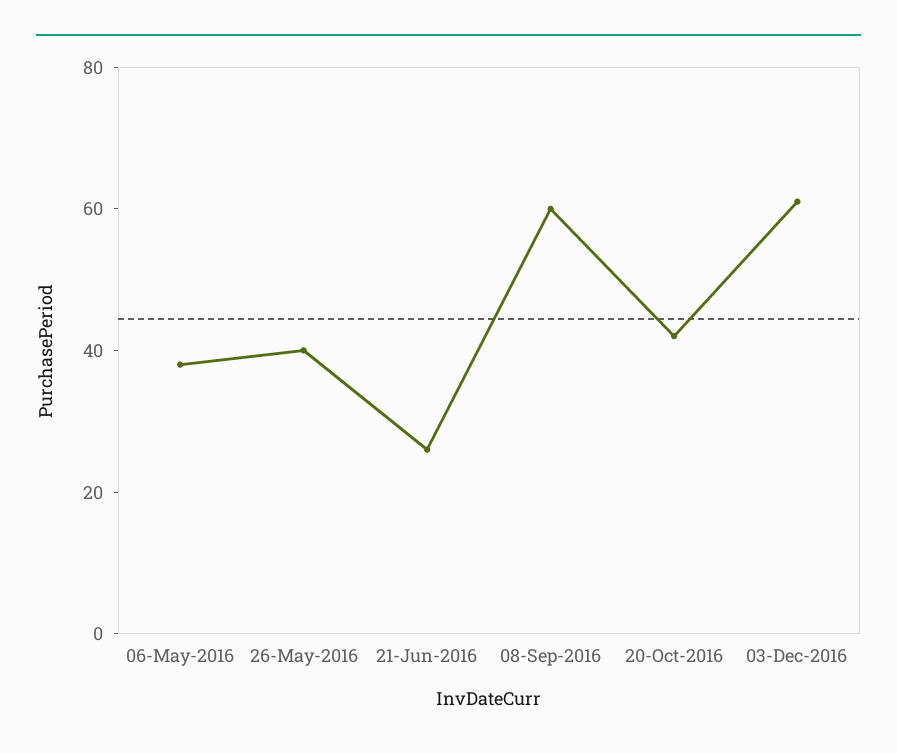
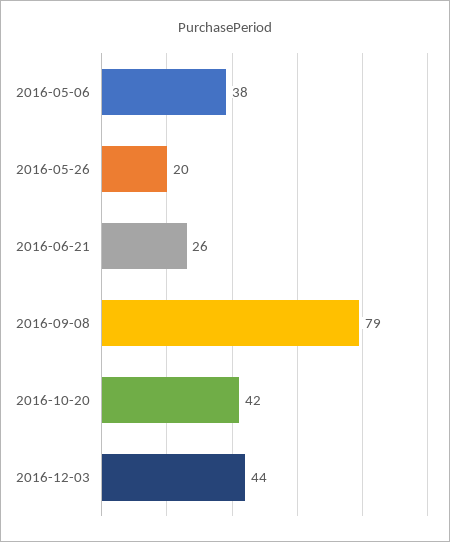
  {
    "06-May-2016": 38,
-   "26-May-2016": 40,
+   "26-May-2016": 20,
    "21-Jun-2016": 26,
-   "08-Sep-2016": 60,
+   "08-Sep-2016": 79,
    "20-Oct-2016": 42,
-   "03-Dec-2016": 60
+   "03-Dec-2016": 44
  }

